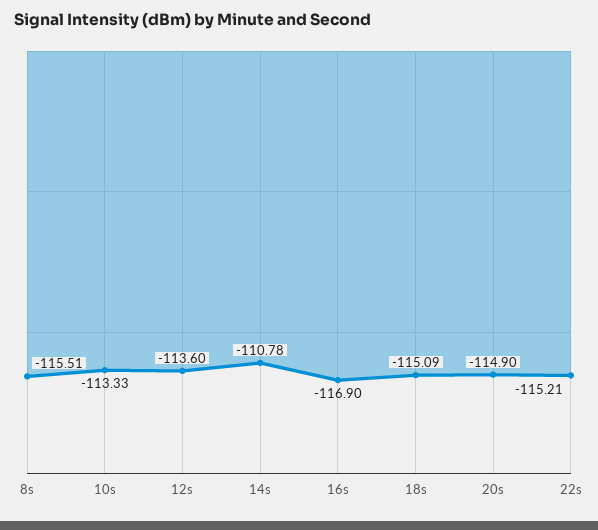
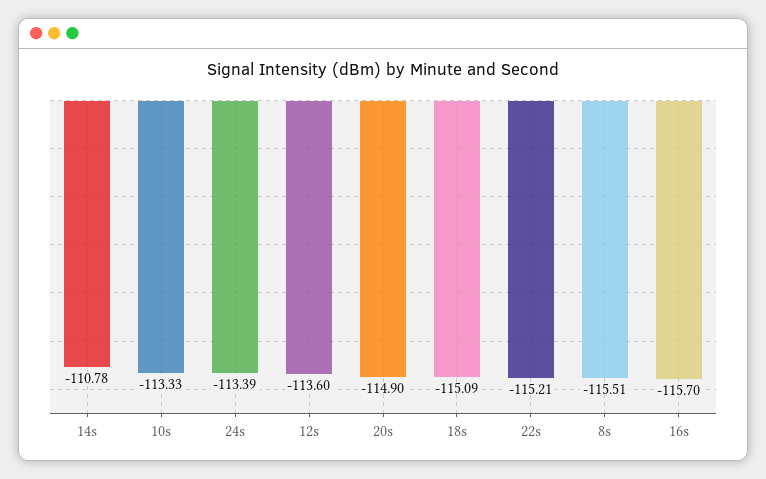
  {
    "8s": -115.51,
    "10s": -113.33,
    "12s": -113.6,
    "14s": -110.78,
-   "16s": -116.9,
+   "16s": -115.7,
    "18s": -115.09,
    "20s": -114.9,
-   "22s": -115.21
+   "22s": -115.21,
+   "24s": -113.39
  }

